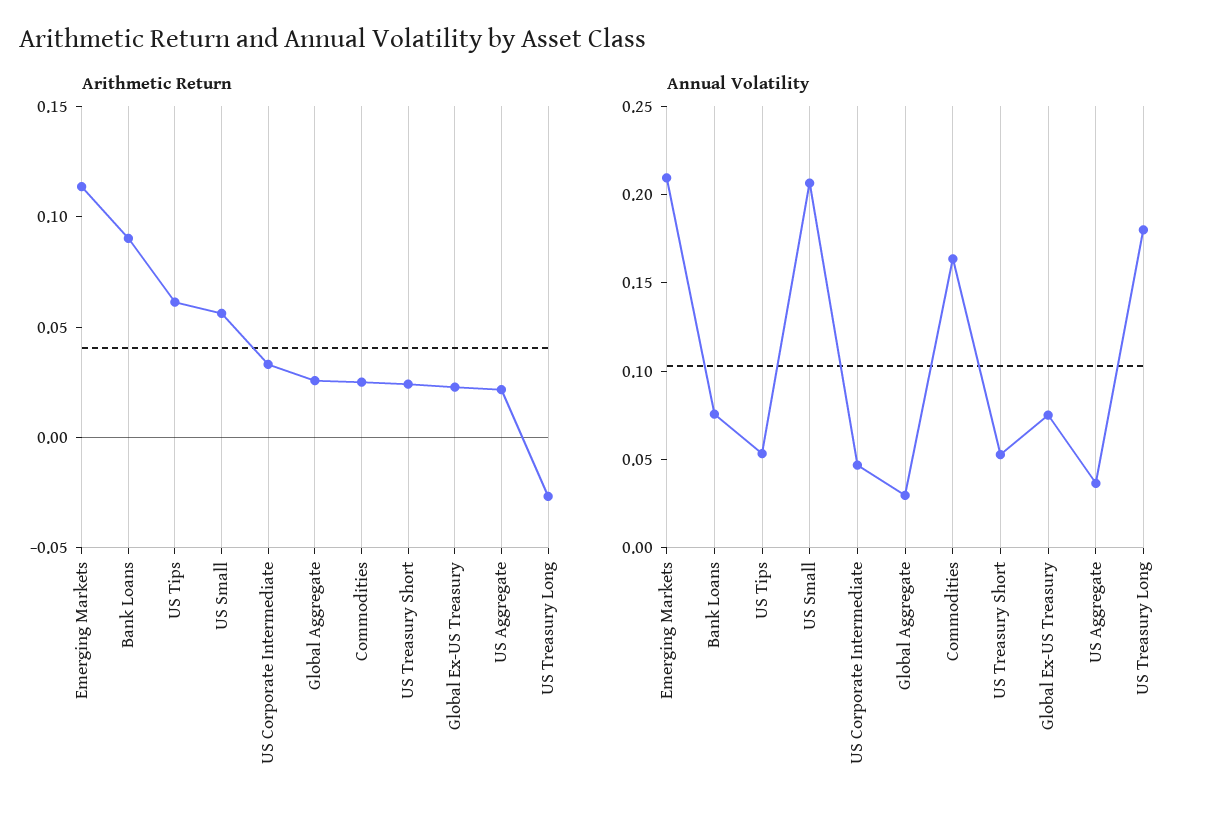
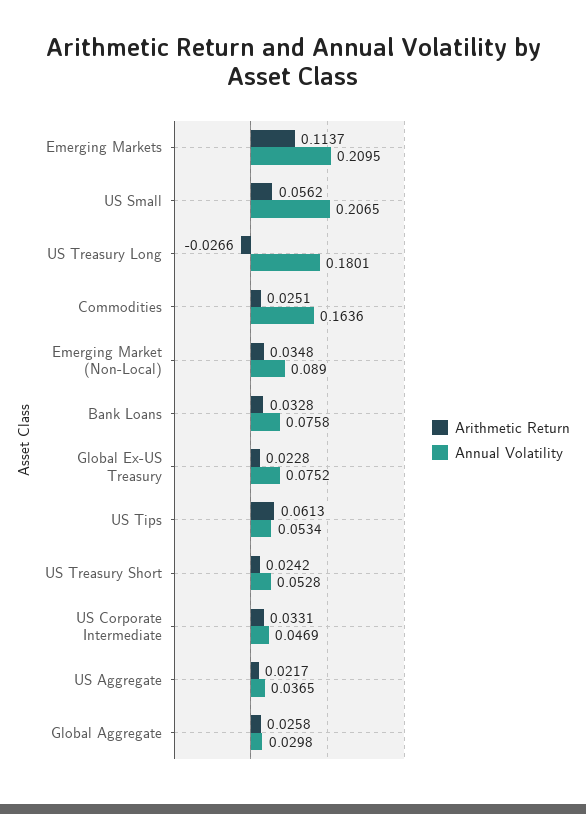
  {
    "Arithmetic Return": {
      "Emerging Markets": 0.1137,
-     "Bank Loans": 0.09,
+     "Bank Loans": 0.0328,
      "US Tips": 0.0613,
      "US Small": 0.0562,
      "US Corporate Intermediate": 0.0331,
      "Global Aggregate": 0.0258,
      "Commodities": 0.0251,
      "US Treasury Short": 0.0242,
      "Global Ex-US Treasury": 0.0228,
      "US Aggregate": 0.0217,
-     "US Treasury Long": -0.0266
+     "US Treasury Long": -0.0266,
+     "Emerging Market (Non-Local)": 0.0348
    },
    "Annual Volatility": {
      "Emerging Markets": 0.2095,
      "Bank Loans": 0.0758,
      "US Tips": 0.0534,
      "US Small": 0.2065,
      "US Corporate Intermediate": 0.0469,
      "Global Aggregate": 0.0298,
      "Commodities": 0.1636,
      "US Treasury Short": 0.0528,
      "Global Ex-US Treasury": 0.0752,
      "US Aggregate": 0.0365,
-     "US Treasury Long": 0.1801
+     "US Treasury Long": 0.1801,
+     "Emerging Market (Non-Local)": 0.089
    }
  }

